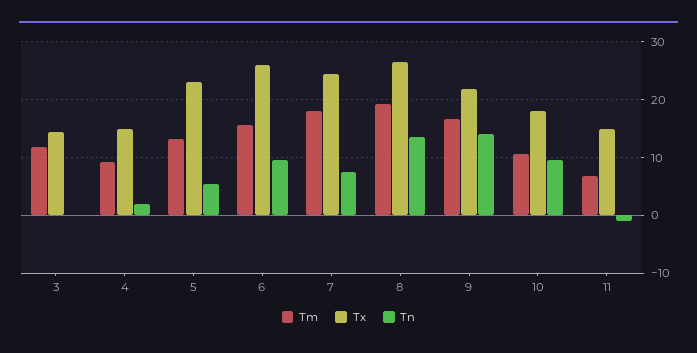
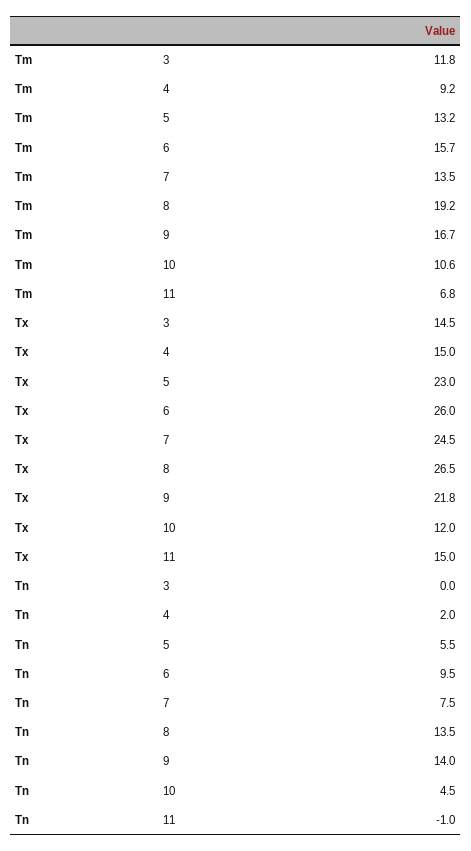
  {
    "Tm": {
      "3": 11.8,
      "4": 9.2,
      "5": 13.2,
      "6": 15.7,
-     "7": 18,
+     "7": 13.5,
      "8": 19.2,
      "9": 16.7,
      "10": 10.6,
      "11": 6.8
    },
    "Tx": {
      "3": 14.5,
      "4": 15,
      "5": 23,
      "6": 26,
      "7": 24.5,
      "8": 26.5,
      "9": 21.8,
-     "10": 18,
+     "10": 12,
      "11": 15
    },
    "Tn": {
      "3": 0,
      "4": 2,
      "5": 5.5,
      "6": 9.5,
      "7": 7.5,
      "8": 13.5,
      "9": 14,
-     "10": 10,
+     "10": 4.5,
      "11": -1
    }
  }

